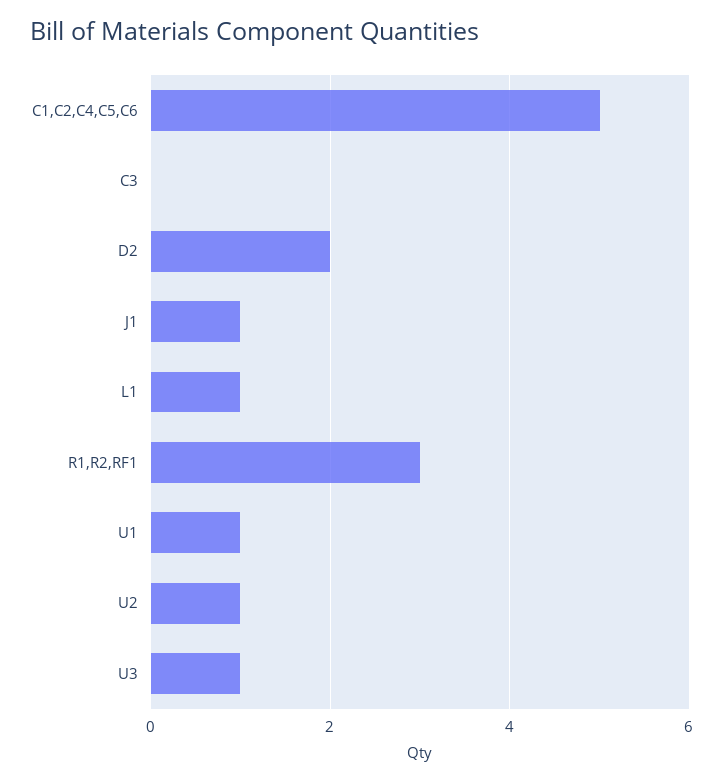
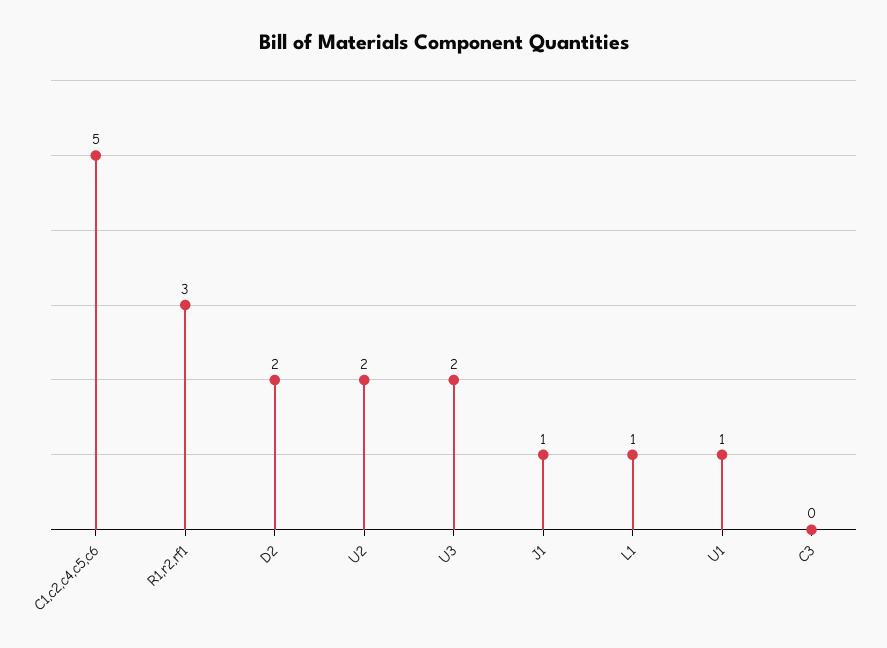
  {
    "C1,C2,C4,C5,C6": 5,
    "C3": 0,
    "D2": 2,
    "J1": 1,
    "L1": 1,
    "R1,R2,RF1": 3,
    "U1": 1,
-   "U2": 1,
+   "U2": 2,
-   "U3": 1
+   "U3": 2
  }

